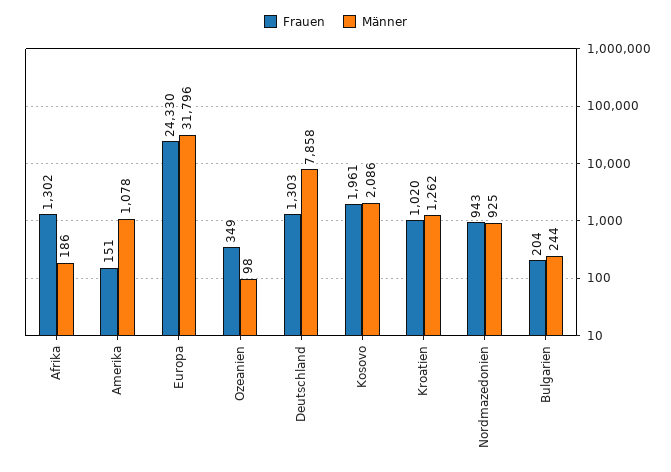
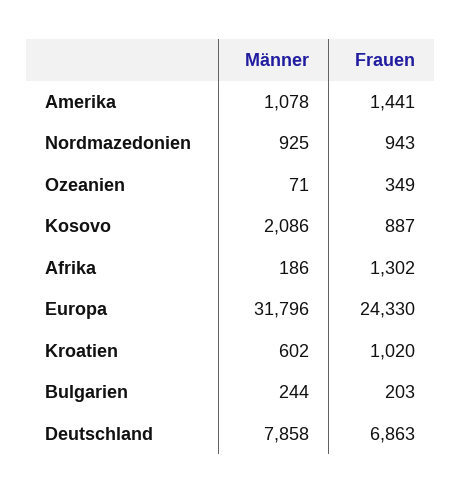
  {
    "Frauen": {
      "Afrika": 1302,
-     "Amerika": 151,
+     "Amerika": 1441,
      "Europa": 24330,
      "Ozeanien": 349,
-     "Deutschland": 1303,
+     "Deutschland": 6863,
-     "Kosovo": 1961,
+     "Kosovo": 887,
      "Kroatien": 1020,
      "Nordmazedonien": 943,
-     "Bulgarien": 204
+     "Bulgarien": 203
    },
    "Männer": {
      "Afrika": 186,
      "Amerika": 1078,
      "Europa": 31796,
-     "Ozeanien": 98,
+     "Ozeanien": 71,
      "Deutschland": 7858,
      "Kosovo": 2086,
-     "Kroatien": 1262,
+     "Kroatien": 602,
      "Nordmazedonien": 925,
      "Bulgarien": 244
    }
  }

